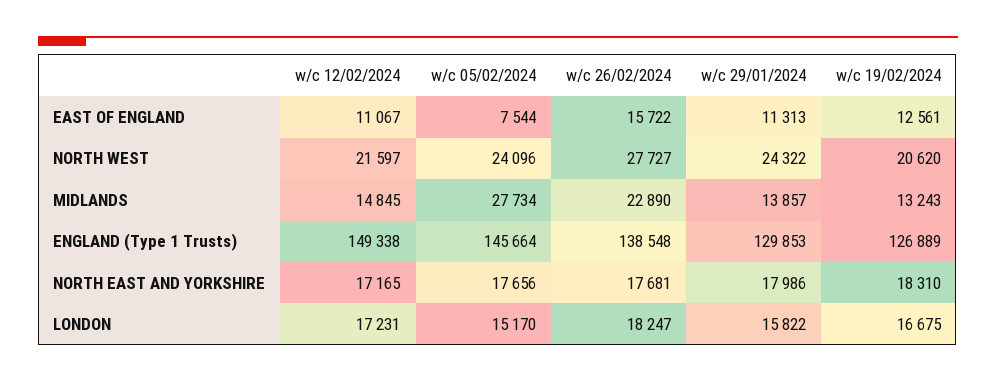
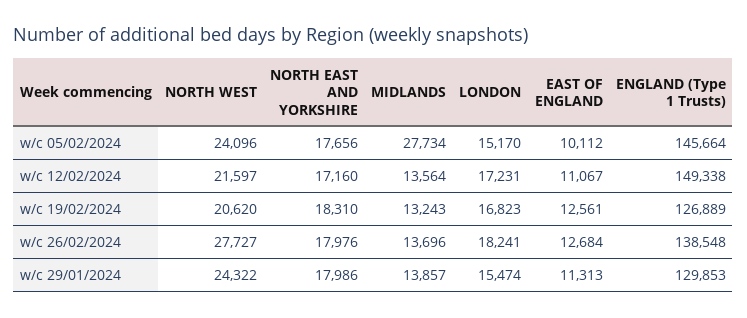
  {
    "w/c 12/02/2024": {
      "EAST OF ENGLAND": 11067,
      "NORTH WEST": 21597,
-     "MIDLANDS": 14845,
+     "MIDLANDS": 13564,
      "ENGLAND (Type 1 Trusts)": 149338,
-     "NORTH EAST AND YORKSHIRE": 17165,
+     "NORTH EAST AND YORKSHIRE": 17160,
      "LONDON": 17231
    },
    "w/c 05/02/2024": {
-     "EAST OF ENGLAND": 7544,
+     "EAST OF ENGLAND": 10112,
      "NORTH WEST": 24096,
      "MIDLANDS": 27734,
      "ENGLAND (Type 1 Trusts)": 145664,
      "NORTH EAST AND YORKSHIRE": 17656,
      "LONDON": 15170
    },
    "w/c 26/02/2024": {
-     "EAST OF ENGLAND": 15722,
+     "EAST OF ENGLAND": 12684,
      "NORTH WEST": 27727,
-     "MIDLANDS": 22890,
+     "MIDLANDS": 13696,
      "ENGLAND (Type 1 Trusts)": 138548,
-     "NORTH EAST AND YORKSHIRE": 17681,
+     "NORTH EAST AND YORKSHIRE": 17976,
-     "LONDON": 18247
+     "LONDON": 18241
    },
    "w/c 29/01/2024": {
      "EAST OF ENGLAND": 11313,
      "NORTH WEST": 24322,
      "MIDLANDS": 13857,
      "ENGLAND (Type 1 Trusts)": 129853,
      "NORTH EAST AND YORKSHIRE": 17986,
-     "LONDON": 15822
+     "LONDON": 15474
    },
    "w/c 19/02/2024": {
      "EAST OF ENGLAND": 12561,
      "NORTH WEST": 20620,
      "MIDLANDS": 13243,
      "ENGLAND (Type 1 Trusts)": 126889,
      "NORTH EAST AND YORKSHIRE": 18310,
-     "LONDON": 16675
+     "LONDON": 16823
    }
  }

